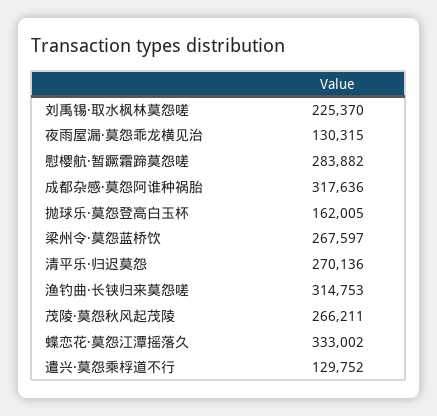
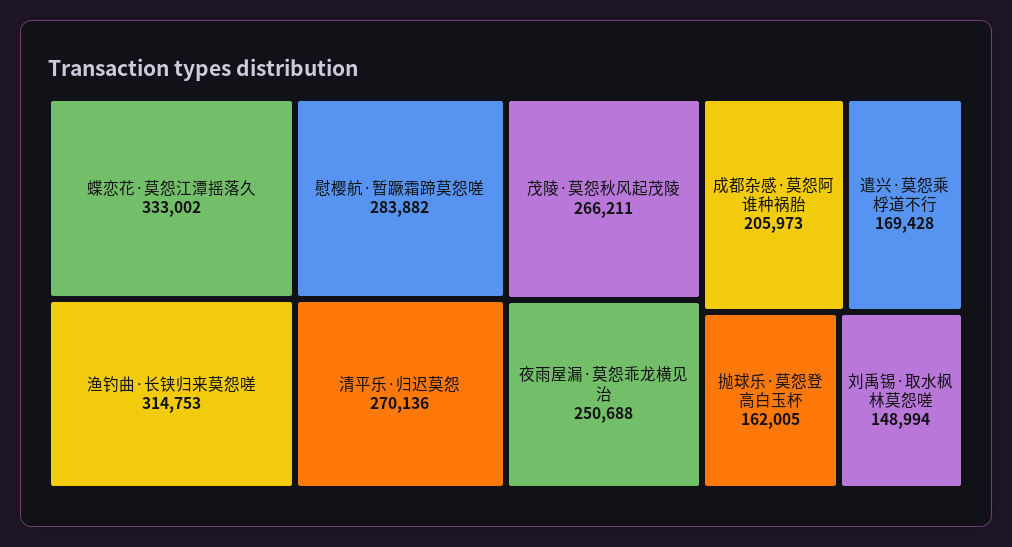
  {
-   "刘禹锡·取水枫林莫怨嗟": 225370,
+   "刘禹锡·取水枫林莫怨嗟": 148994,
-   "夜雨屋漏·莫怨乖龙横见治": 130315,
+   "夜雨屋漏·莫怨乖龙横见治": 250688,
    "慰樱航·暂蹶霜蹄莫怨嗟": 283882,
-   "成都杂感·莫怨阿谁种祸胎": 317636,
+   "成都杂感·莫怨阿谁种祸胎": 205973,
    "抛球乐·莫怨登高白玉杯": 162005,
-   "梁州令·莫怨蓝桥饮": 267597,
    "清平乐·归迟莫怨": 270136,
    "渔钓曲·长铗归来莫怨嗟": 314753,
    "茂陵·莫怨秋风起茂陵": 266211,
    "蝶恋花·莫怨江潭摇落久": 333002,
-   "遣兴·莫怨乘桴道不行": 129752
+   "遣兴·莫怨乘桴道不行": 169428
  }

